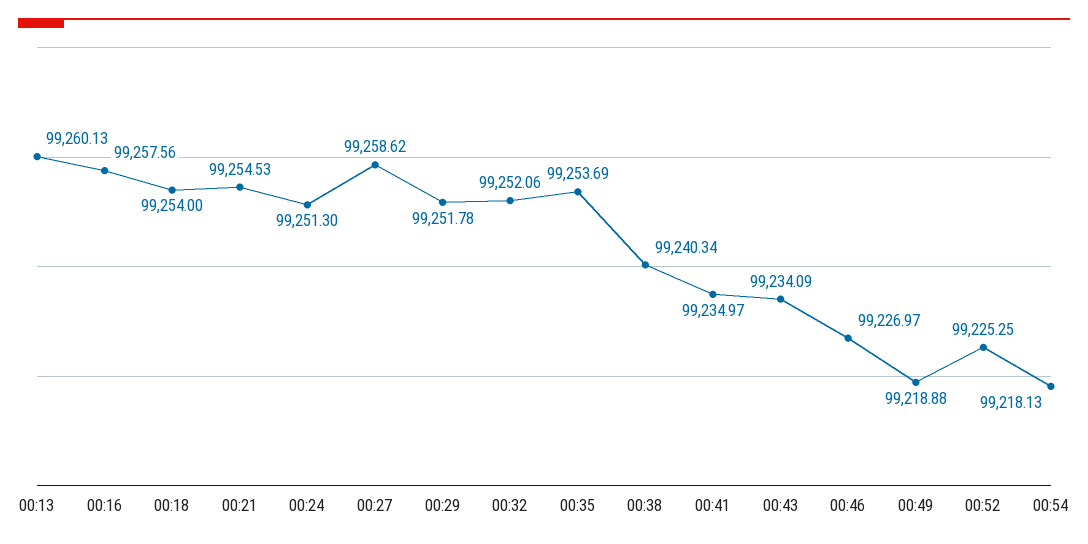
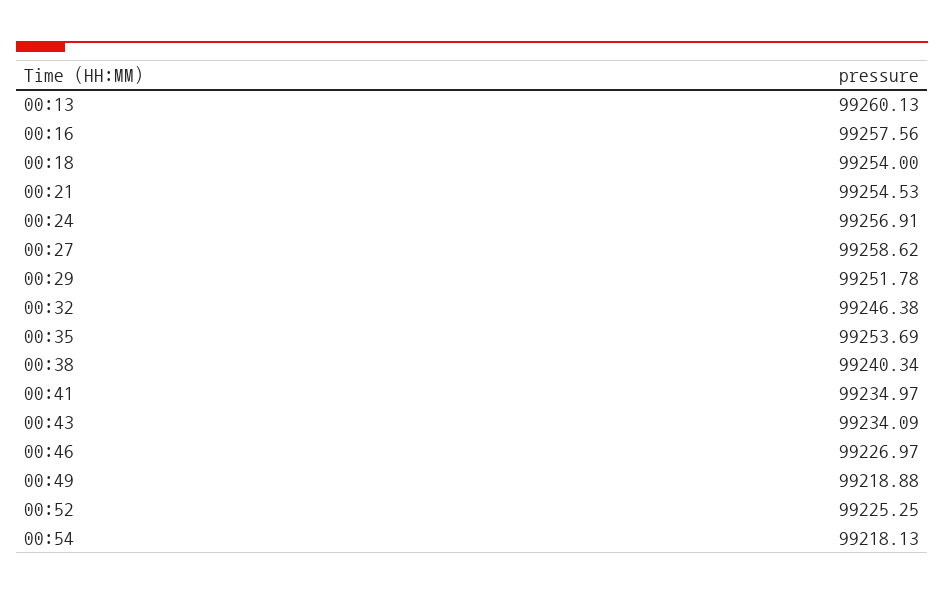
  {
    "00:13": 99260.13,
    "00:16": 99257.56,
    "00:18": 99254,
    "00:21": 99254.53,
-   "00:24": 99251.3,
+   "00:24": 99256.91,
    "00:27": 99258.62,
    "00:29": 99251.78,
-   "00:32": 99252.06,
+   "00:32": 99246.38,
    "00:35": 99253.69,
    "00:38": 99240.34,
    "00:41": 99234.97,
    "00:43": 99234.09,
    "00:46": 99226.97,
    "00:49": 99218.88,
    "00:52": 99225.25,
    "00:54": 99218.13
  }

